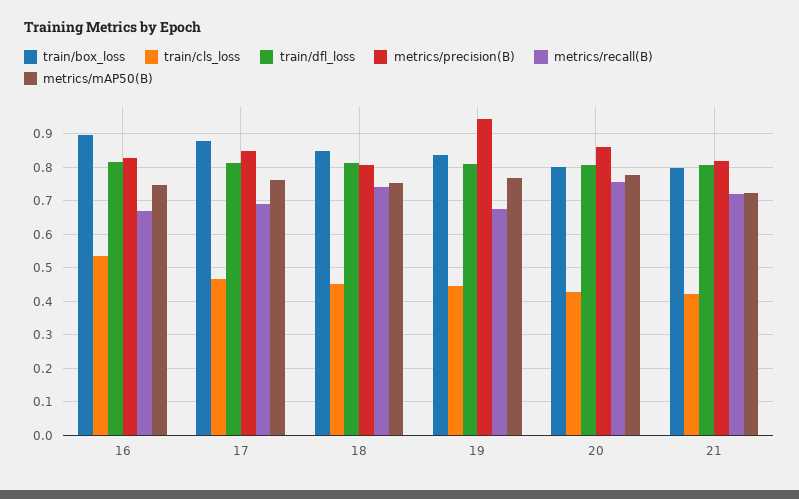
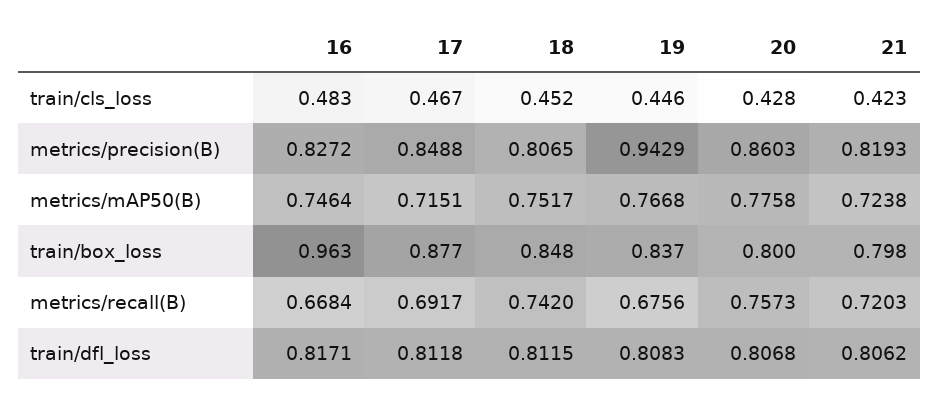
  {
    "train/box_loss": {
-     "16": 0.9,
+     "16": 0.963,
      "17": 0.877,
      "18": 0.848,
      "19": 0.837,
      "20": 0.8,
      "21": 0.798
    },
    "train/cls_loss": {
-     "16": 0.54,
+     "16": 0.483,
      "17": 0.467,
      "18": 0.452,
      "19": 0.446,
      "20": 0.428,
      "21": 0.423
    },
    "train/dfl_loss": {
      "16": 0.8171,
      "17": 0.8118,
      "18": 0.8115,
      "19": 0.8083,
      "20": 0.8068,
      "21": 0.8062
    },
    "metrics/precision(B)": {
      "16": 0.8272,
      "17": 0.8488,
      "18": 0.8065,
      "19": 0.9429,
      "20": 0.8603,
      "21": 0.8193
    },
    "metrics/recall(B)": {
      "16": 0.6684,
      "17": 0.6917,
      "18": 0.742,
      "19": 0.6756,
      "20": 0.7573,
      "21": 0.7203
    },
    "metrics/mAP50(B)": {
      "16": 0.7464,
-     "17": 0.76,
+     "17": 0.7151,
      "18": 0.7517,
      "19": 0.7668,
      "20": 0.7758,
      "21": 0.7238
    }
  }

